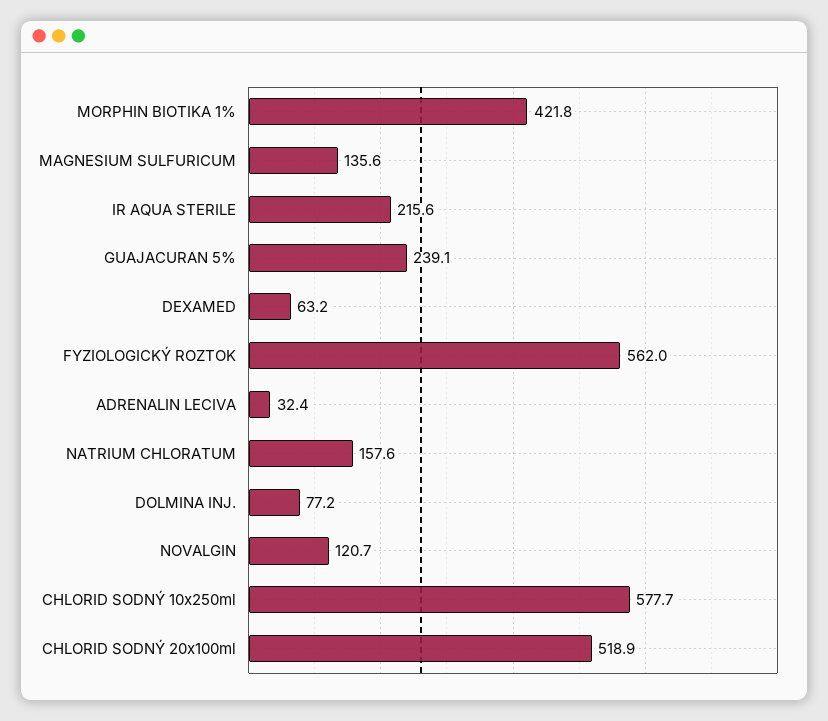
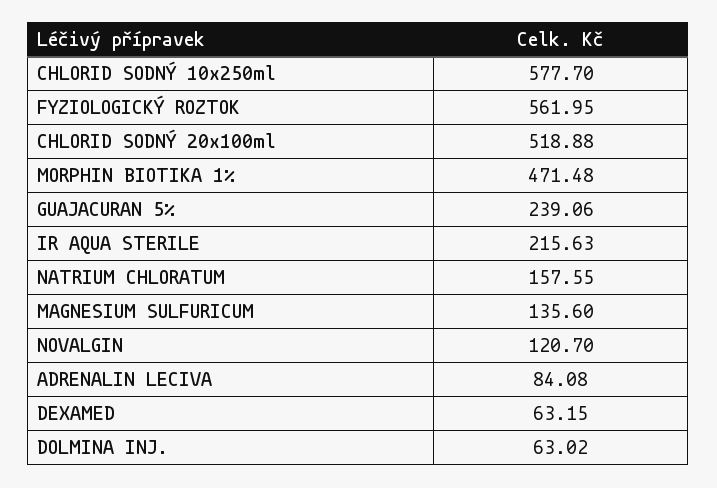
  {
-   "MORPHIN BIOTIKA 1%": 421.8,
+   "MORPHIN BIOTIKA 1%": 471.48,
    "MAGNESIUM SULFURICUM": 135.6,
    "IR AQUA STERILE": 215.63,
    "GUAJACURAN 5%": 239.06,
    "DEXAMED": 63.15,
    "FYZIOLOGICKÝ ROZTOK": 561.95,
-   "ADRENALIN LECIVA": 32.4,
+   "ADRENALIN LECIVA": 84.08,
    "NATRIUM CHLORATUM": 157.55,
-   "DOLMINA INJ.": 77.2,
+   "DOLMINA INJ.": 63.02,
    "NOVALGIN": 120.7,
    "CHLORID SODNÝ 10x250ml": 577.7,
    "CHLORID SODNÝ 20x100ml": 518.88
  }

